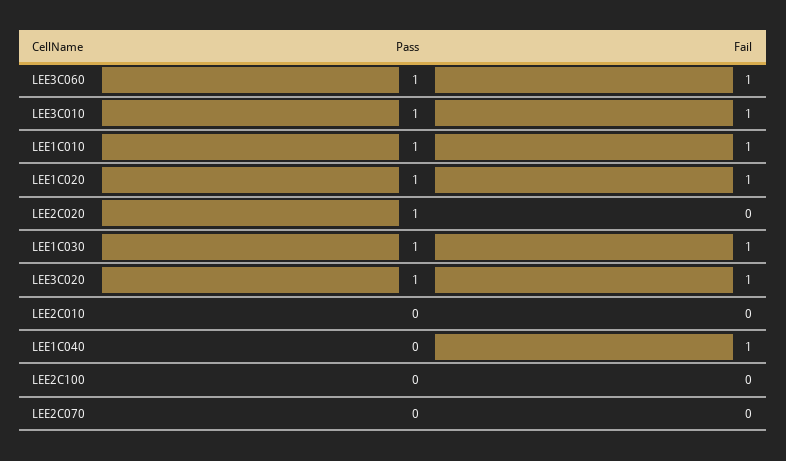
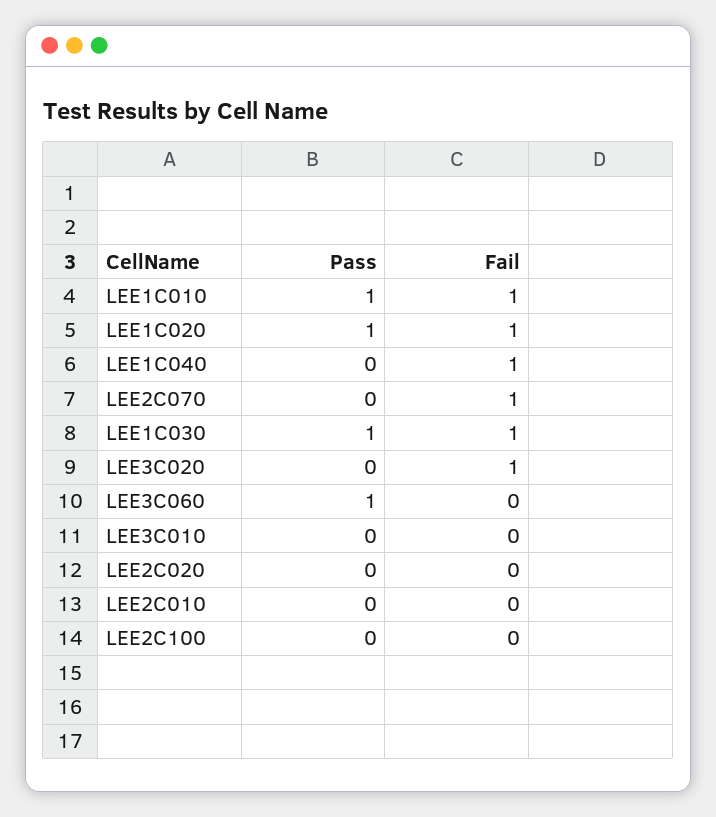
  {
    "Pass": {
      "LEE3C060": 1,
-     "LEE3C010": 1,
+     "LEE3C010": 0,
      "LEE1C010": 1,
      "LEE1C020": 1,
-     "LEE2C020": 1,
+     "LEE2C020": 0,
      "LEE1C030": 1,
-     "LEE3C020": 1,
+     "LEE3C020": 0,
      "LEE2C010": 0,
      "LEE1C040": 0,
      "LEE2C100": 0,
      "LEE2C070": 0
    },
    "Fail": {
-     "LEE3C060": 1,
+     "LEE3C060": 0,
-     "LEE3C010": 1,
+     "LEE3C010": 0,
      "LEE1C010": 1,
      "LEE1C020": 1,
      "LEE2C020": 0,
      "LEE1C030": 1,
      "LEE3C020": 1,
      "LEE2C010": 0,
      "LEE1C040": 1,
      "LEE2C100": 0,
-     "LEE2C070": 0
+     "LEE2C070": 1
    }
  }

